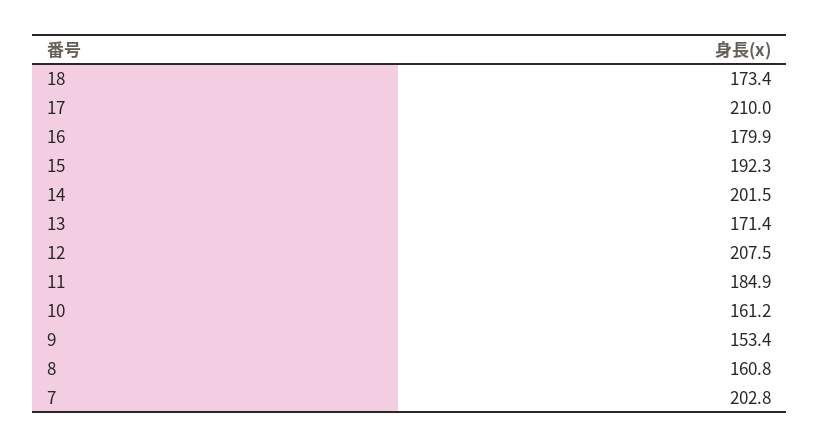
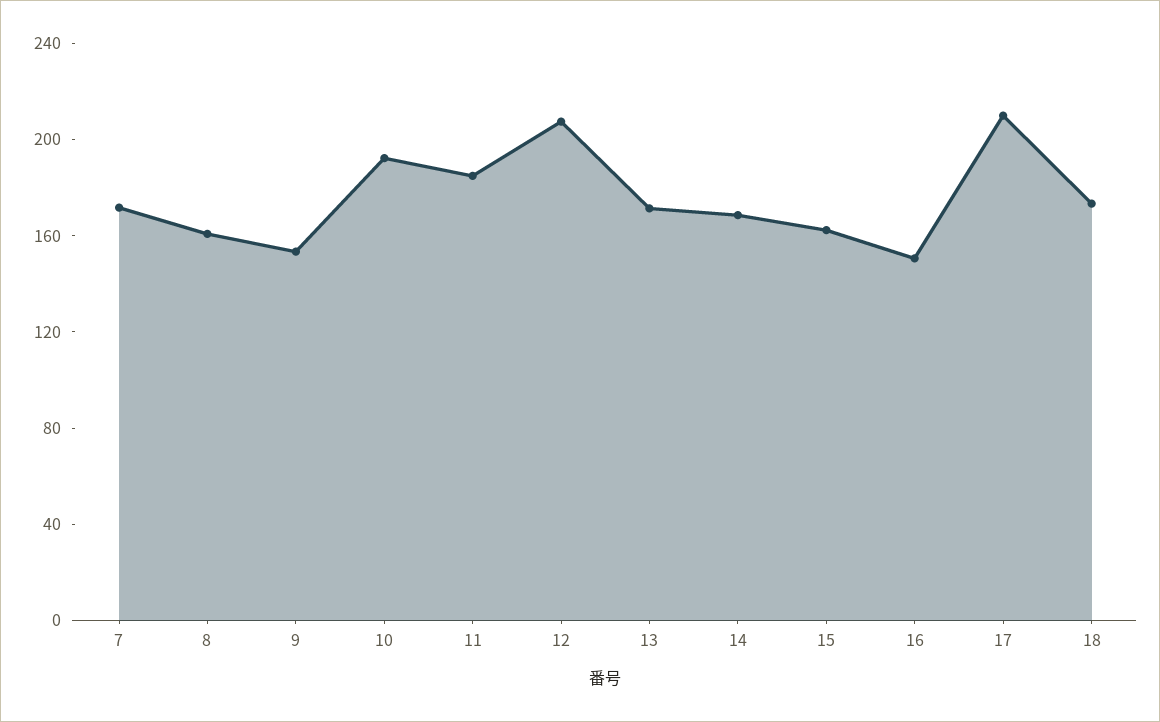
  {
    "18": 173.4,
    "17": 210,
-   "16": 179.9,
+   "16": 150,
-   "15": 192.3,
+   "15": 160,
-   "14": 201.5,
+   "14": 170,
    "13": 171.4,
    "12": 207.5,
    "11": 184.9,
-   "10": 161.2,
+   "10": 190,
    "9": 153.4,
    "8": 160.8,
-   "7": 202.8
+   "7": 170
  }

